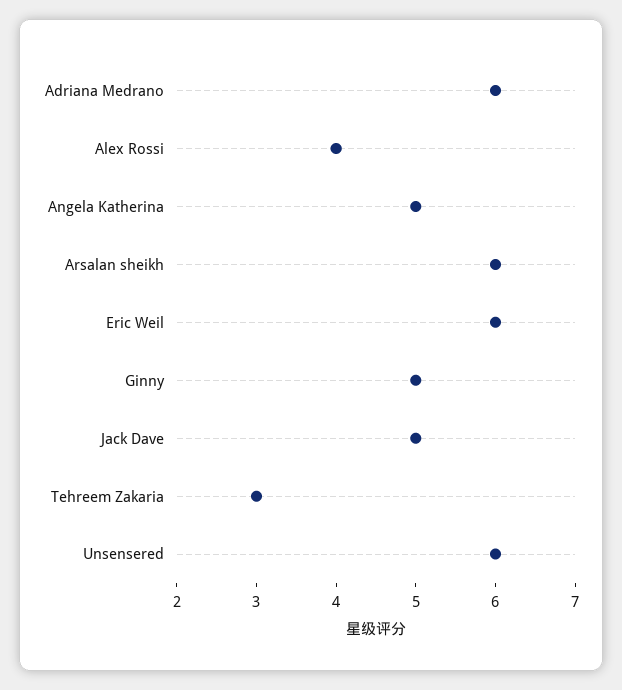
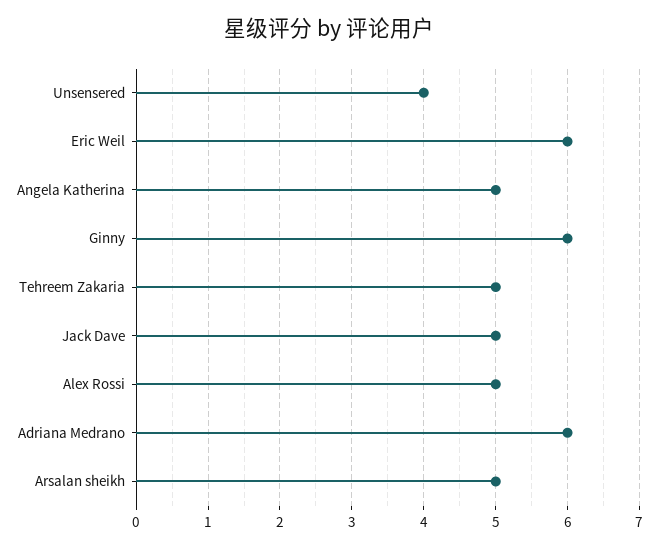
  {
    "Adriana Medrano": 6,
-   "Alex Rossi": 4,
+   "Alex Rossi": 5,
    "Angela Katherina": 5,
-   "Arsalan sheikh": 6,
+   "Arsalan sheikh": 5,
    "Eric Weil": 6,
-   "Ginny": 5,
+   "Ginny": 6,
    "Jack Dave": 5,
-   "Tehreem Zakaria": 3,
+   "Tehreem Zakaria": 5,
-   "Unsensered": 6
+   "Unsensered": 4
  }

